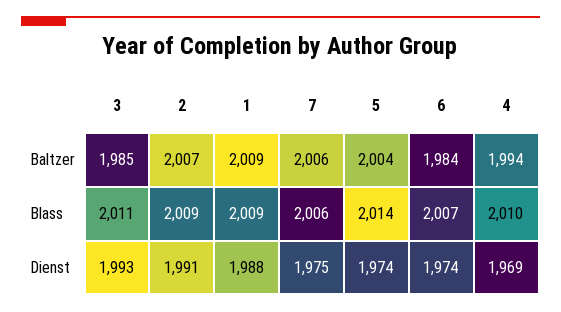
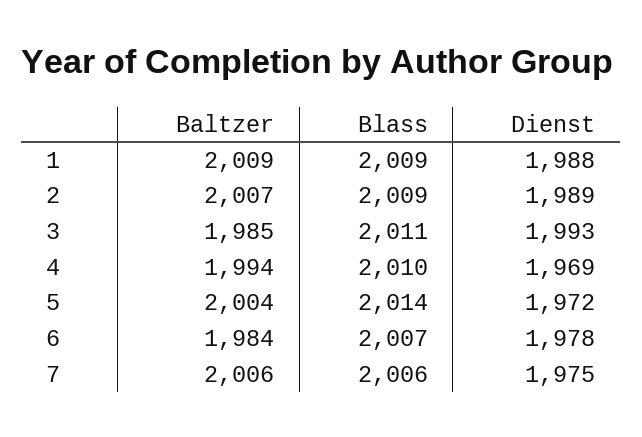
  {
    "3": {
      "Baltzer": 1985,
      "Blass": 2011,
      "Dienst": 1993
    },
    "2": {
      "Baltzer": 2007,
      "Blass": 2009,
-     "Dienst": 1991
+     "Dienst": 1989
    },
    "1": {
      "Baltzer": 2009,
      "Blass": 2009,
      "Dienst": 1988
    },
    "7": {
      "Baltzer": 2006,
      "Blass": 2006,
      "Dienst": 1975
    },
    "5": {
      "Baltzer": 2004,
      "Blass": 2014,
-     "Dienst": 1974
+     "Dienst": 1972
    },
    "6": {
      "Baltzer": 1984,
      "Blass": 2007,
-     "Dienst": 1974
+     "Dienst": 1978
    },
    "4": {
      "Baltzer": 1994,
      "Blass": 2010,
      "Dienst": 1969
    }
  }

